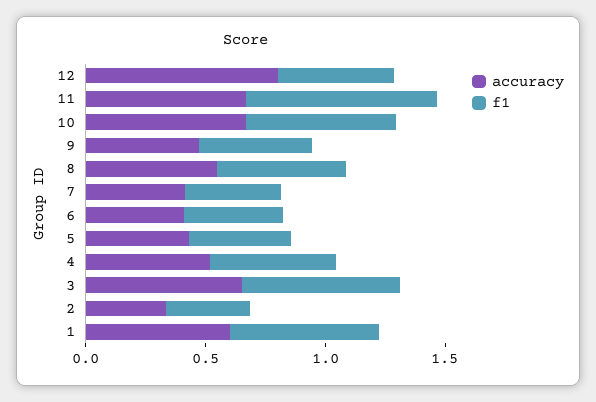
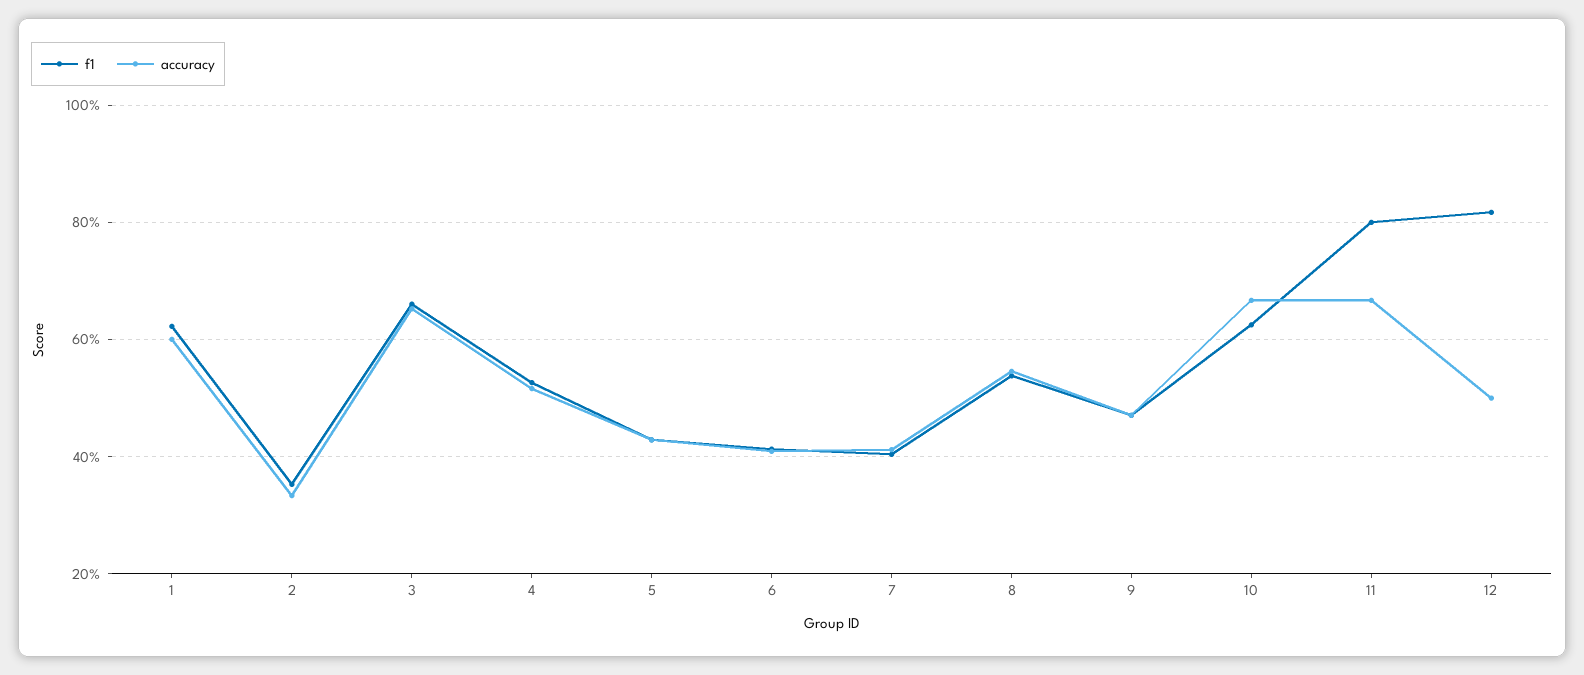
  {
    "accuracy": {
-     "12": 0.8,
+     "12": 0.5,
      "11": 0.66,
      "10": 0.66,
      "9": 0.48,
      "8": 0.54,
      "7": 0.42,
      "6": 0.4,
      "5": 0.42,
      "4": 0.52,
      "3": 0.66,
      "2": 0.34,
      "1": 0.6
    },
    "f1": {
-     "12": 0.5,
+     "12": 0.82,
      "11": 0.8,
      "10": 0.62,
      "9": 0.48,
      "8": 0.54,
      "7": 0.4,
      "6": 0.42,
      "5": 0.42,
      "4": 0.52,
      "3": 0.66,
      "2": 0.36,
      "1": 0.62
    }
  }

